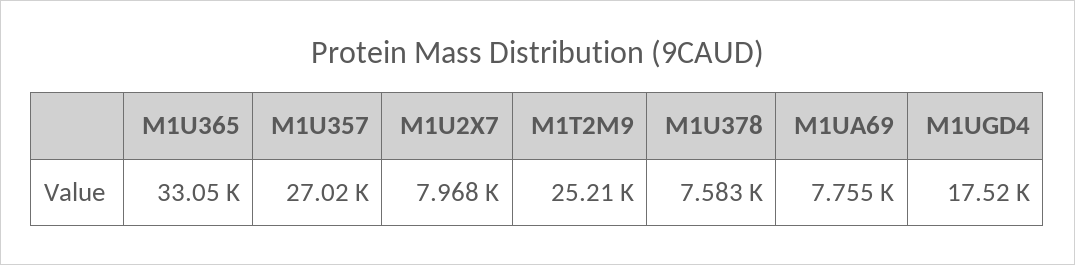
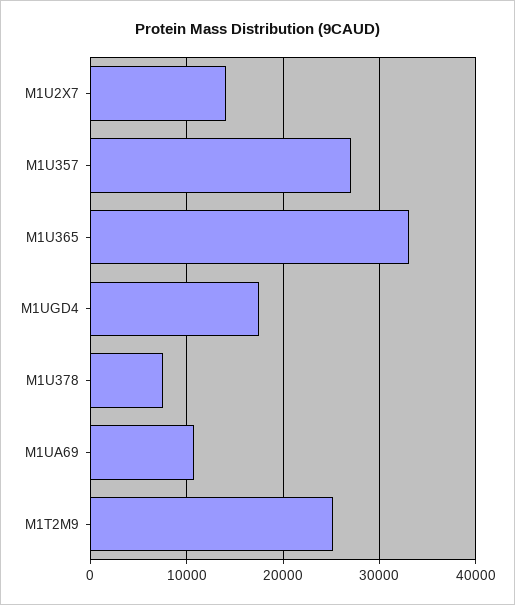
  {
    "M1U365": 33050,
    "M1U357": 27020,
-   "M1U2X7": 7968,
+   "M1U2X7": 14000,
    "M1T2M9": 25210,
    "M1U378": 7583,
-   "M1UA69": 7755,
+   "M1UA69": 11000,
    "M1UGD4": 17520
  }

